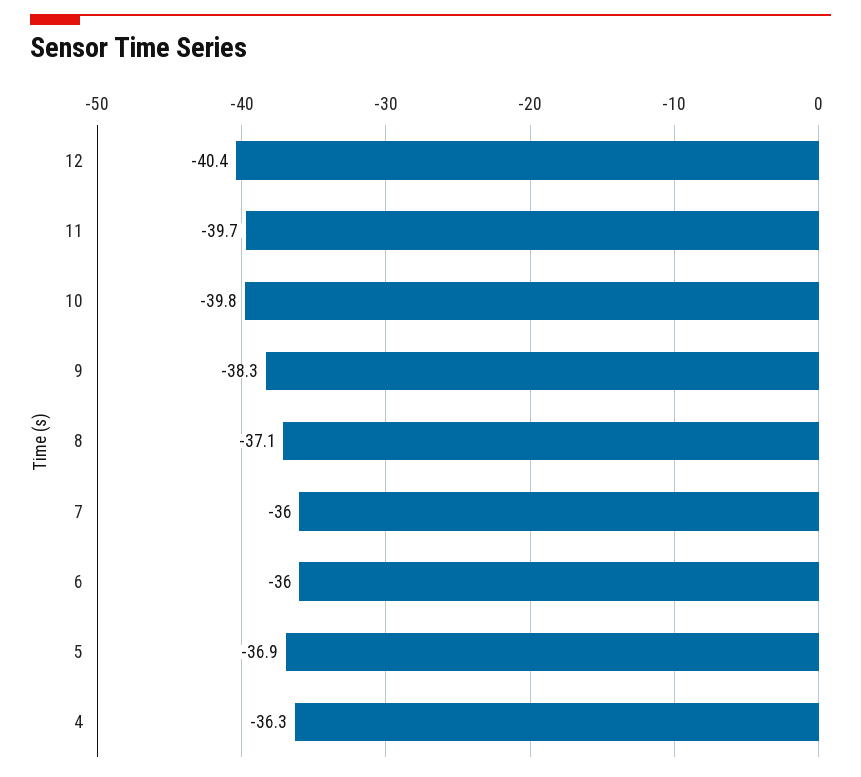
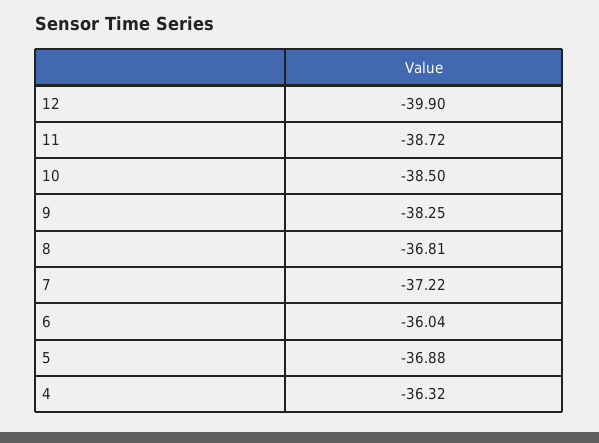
  {
-   "12": -40.4,
+   "12": -39.9,
-   "11": -39.7,
+   "11": -38.72,
-   "10": -39.8,
+   "10": -38.5,
    "9": -38.25,
-   "8": -37.1,
+   "8": -36.81,
-   "7": -36,
+   "7": -37.22,
    "6": -36.04,
    "5": -36.88,
    "4": -36.32
  }

